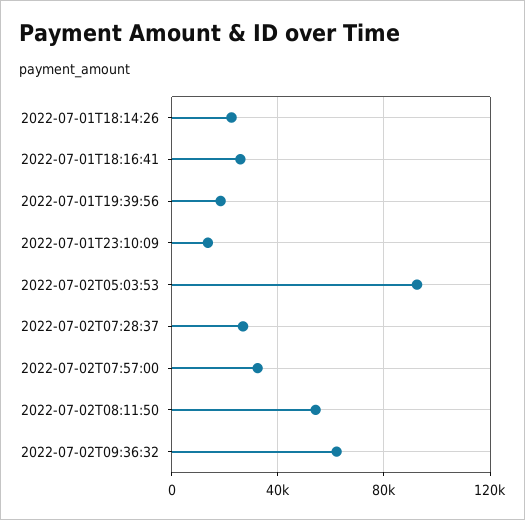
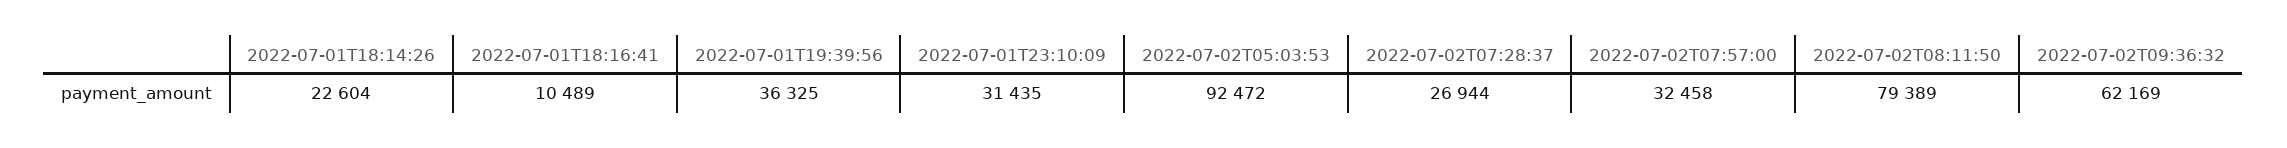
  {
    "2022-07-01T18:14:26": 22604,
-   "2022-07-01T18:16:41": 25000,
+   "2022-07-01T18:16:41": 10489,
-   "2022-07-01T19:39:56": 20000,
+   "2022-07-01T19:39:56": 36325,
-   "2022-07-01T23:10:09": 15000,
+   "2022-07-01T23:10:09": 31435,
    "2022-07-02T05:03:53": 92472,
    "2022-07-02T07:28:37": 26944,
    "2022-07-02T07:57:00": 32458,
-   "2022-07-02T08:11:50": 55000,
+   "2022-07-02T08:11:50": 79389,
    "2022-07-02T09:36:32": 62169
  }

